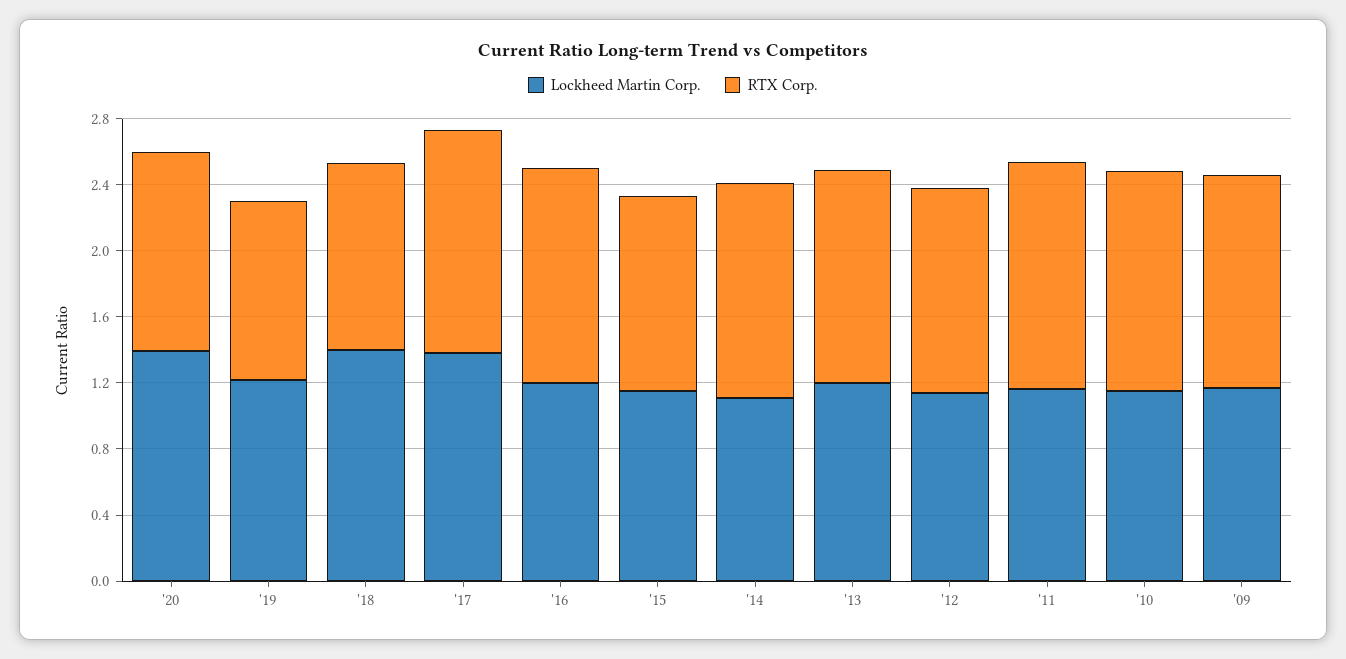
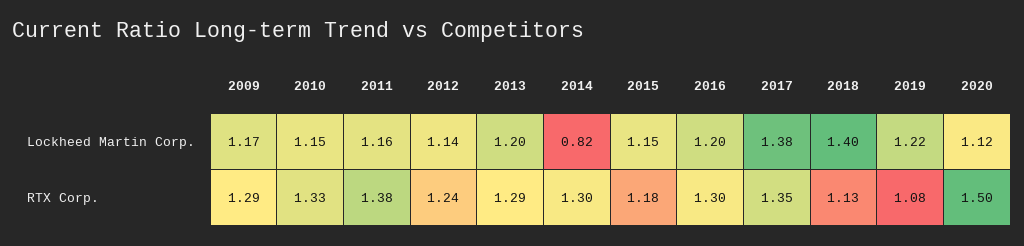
  {
    "Lockheed Martin Corp.": {
-     "'20": 1.4,
+     "'20": 1.12,
      "'19": 1.22,
      "'18": 1.4,
      "'17": 1.38,
      "'16": 1.2,
      "'15": 1.15,
-     "'14": 1.1,
+     "'14": 0.82,
      "'13": 1.2,
      "'12": 1.14,
      "'11": 1.16,
      "'10": 1.15,
      "'09": 1.17
    },
    "RTX Corp.": {
-     "'20": 1.2,
+     "'20": 1.5,
      "'19": 1.08,
      "'18": 1.13,
      "'17": 1.35,
      "'16": 1.3,
      "'15": 1.18,
      "'14": 1.3,
      "'13": 1.29,
      "'12": 1.24,
      "'11": 1.38,
      "'10": 1.33,
      "'09": 1.29
    }
  }

